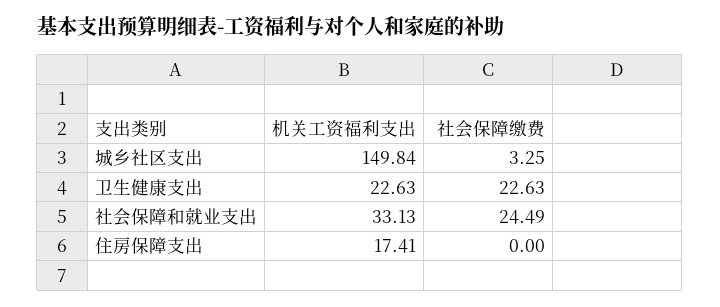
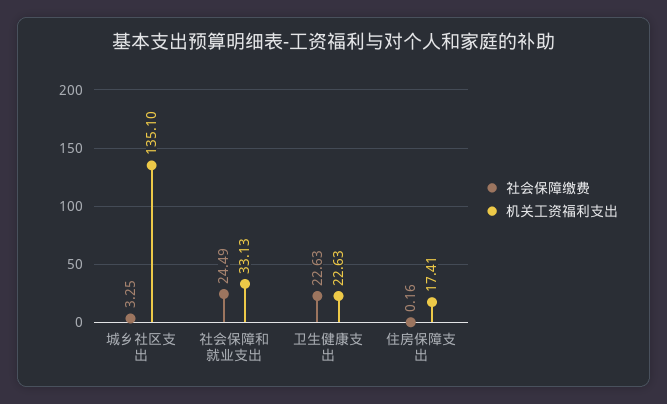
  {
    "机关工资福利支出": {
-     "城乡社区支出": 149.84,
+     "城乡社区支出": 135.1,
      "卫生健康支出": 22.63,
      "社会保障和就业支出": 33.13,
      "住房保障支出": 17.41
    },
    "社会保障缴费": {
      "城乡社区支出": 3.25,
      "卫生健康支出": 22.63,
      "社会保障和就业支出": 24.49,
-     "住房保障支出": 0
+     "住房保障支出": 0.16
    }
  }

